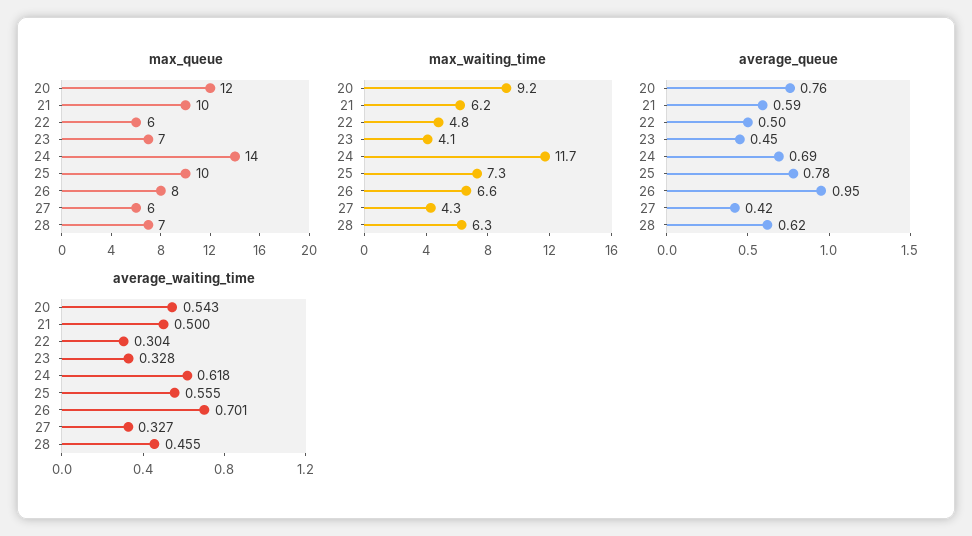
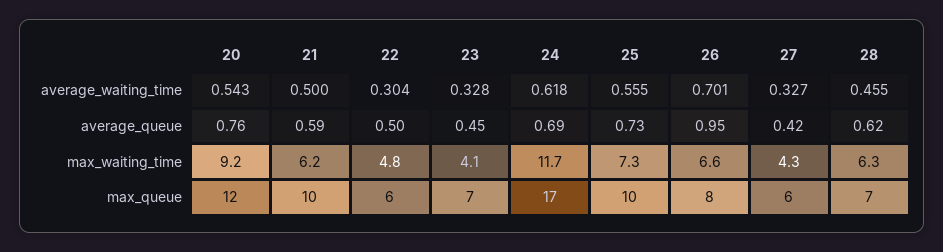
  {
    "max_queue": {
      "20": 12,
      "21": 10,
      "22": 6,
      "23": 7,
-     "24": 14,
+     "24": 17,
      "25": 10,
      "26": 8,
      "27": 6,
      "28": 7
    },
    "max_waiting_time": {
      "20": 9.2,
      "21": 6.2,
      "22": 4.8,
      "23": 4.1,
      "24": 11.7,
      "25": 7.3,
      "26": 6.6,
      "27": 4.3,
      "28": 6.3
    },
    "average_queue": {
      "20": 0.76,
      "21": 0.59,
      "22": 0.5,
      "23": 0.45,
      "24": 0.69,
-     "25": 0.78,
+     "25": 0.73,
      "26": 0.95,
      "27": 0.42,
      "28": 0.62
    },
    "average_waiting_time": {
      "20": 0.543,
      "21": 0.5,
      "22": 0.304,
      "23": 0.328,
      "24": 0.618,
      "25": 0.555,
      "26": 0.701,
      "27": 0.327,
      "28": 0.455
    }
  }

